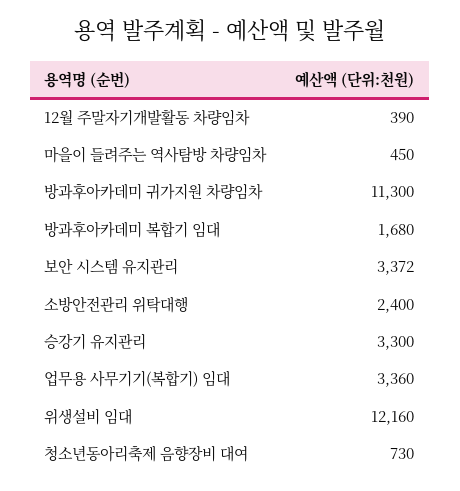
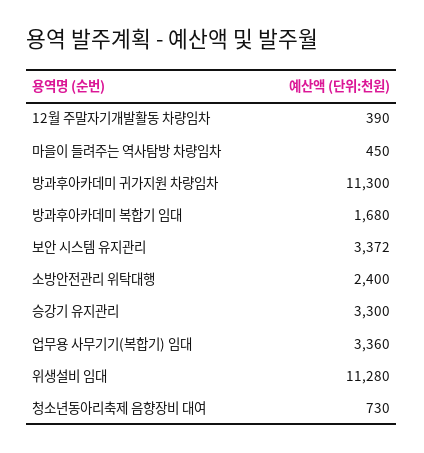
  {
    "12월 주말자기개발활동 차량임차": 390,
    "마을이 들려주는 역사탐방 차량임차": 450,
    "방과후아카데미 귀가지원 차량임차": 11300,
    "방과후아카데미 복합기 임대": 1680,
    "보안 시스템 유지관리": 3372,
    "소방안전관리 위탁대행": 2400,
    "승강기 유지관리": 3300,
    "업무용 사무기기(복합기) 임대": 3360,
-   "위생설비 임대": 12160,
+   "위생설비 임대": 11280,
    "청소년동아리축제 음향장비 대여": 730
  }

